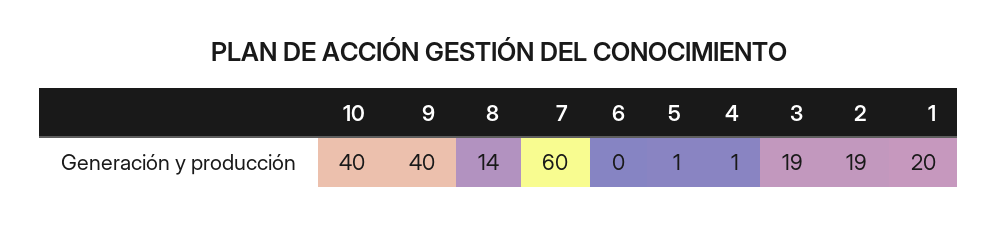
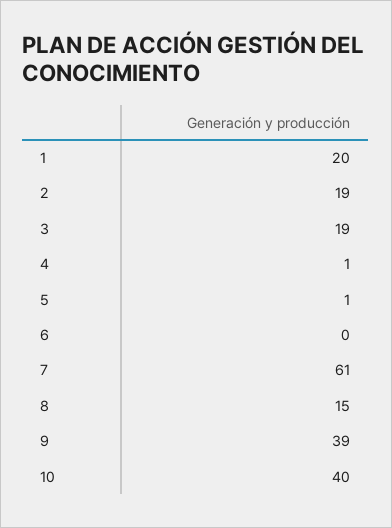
  {
    "10": 40,
-   "9": 40,
+   "9": 39,
-   "8": 14,
+   "8": 15,
-   "7": 60,
+   "7": 61,
    "6": 0,
    "5": 1,
    "4": 1,
    "3": 19,
    "2": 19,
    "1": 20
  }

